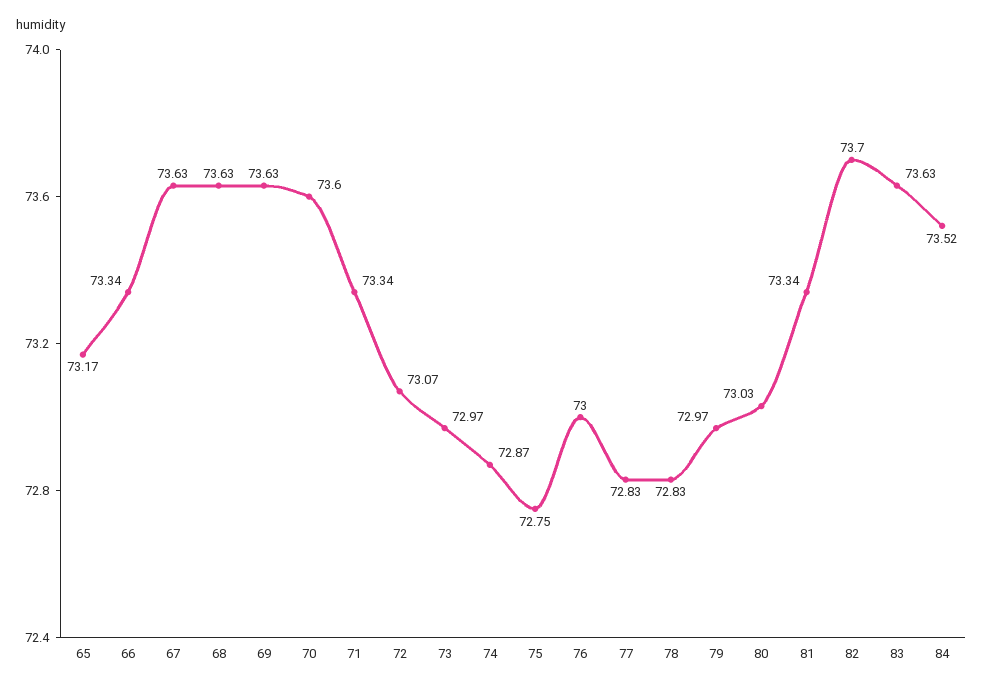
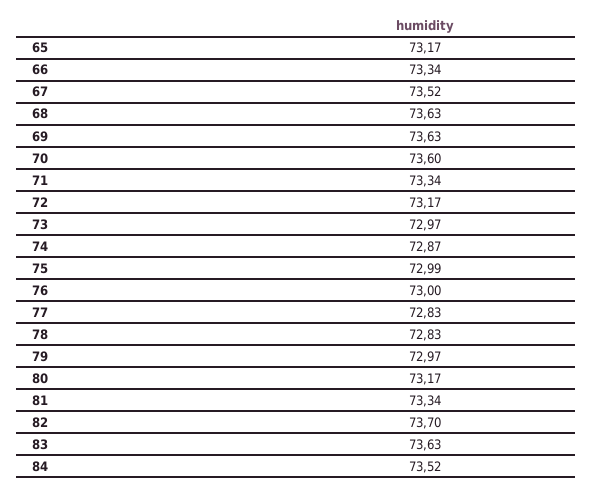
  {
    "65": 73.17,
    "66": 73.34,
-   "67": 73.63,
+   "67": 73.52,
    "68": 73.63,
    "69": 73.63,
    "70": 73.6,
    "71": 73.34,
-   "72": 73.07,
+   "72": 73.17,
    "73": 72.97,
    "74": 72.87,
-   "75": 72.75,
+   "75": 72.99,
    "76": 73,
    "77": 72.83,
    "78": 72.83,
    "79": 72.97,
-   "80": 73.03,
+   "80": 73.17,
    "81": 73.34,
    "82": 73.7,
    "83": 73.63,
    "84": 73.52
  }

